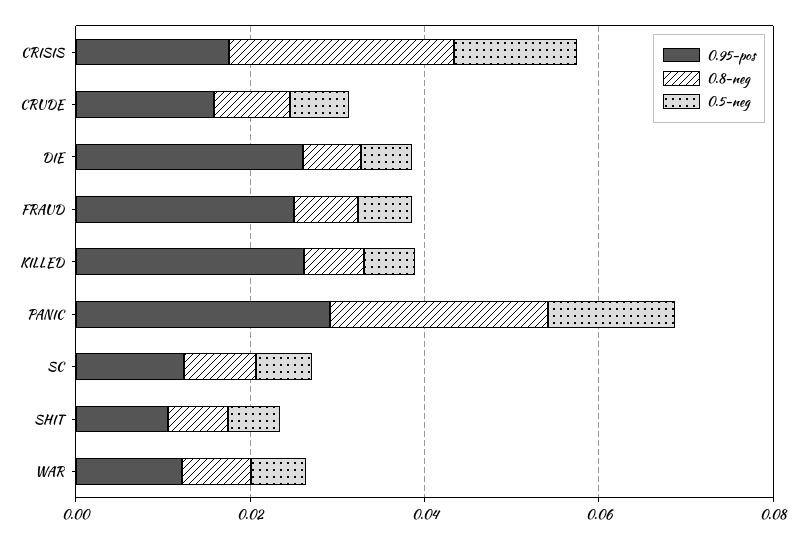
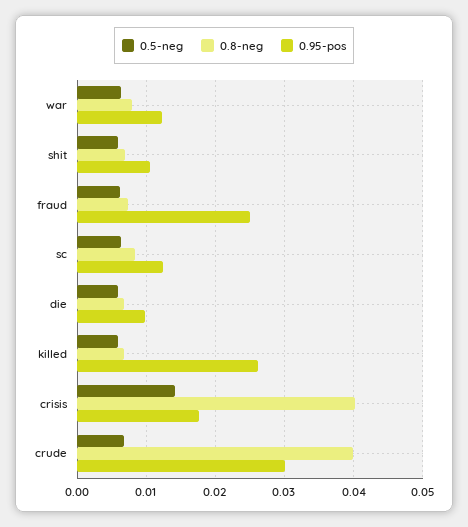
  {
    "0.95-pos": {
      "CRISIS": 0.018,
-     "CRUDE": 0.015,
+     "CRUDE": 0.03,
-     "DIE": 0.025,
+     "DIE": 0.01,
      "FRAUD": 0.025,
      "KILLED": 0.026,
-     "PANIC": 0.03,
      "SC": 0.012,
      "SHIT": 0.011,
      "WAR": 0.012
    },
    "0.8-neg": {
-     "CRISIS": 0.025,
+     "CRISIS": 0.04,
-     "CRUDE": 0.01,
+     "CRUDE": 0.04,
      "DIE": 0.007,
      "FRAUD": 0.007,
      "KILLED": 0.007,
-     "PANIC": 0.025,
      "SC": 0.008,
      "SHIT": 0.007,
      "WAR": 0.008
    },
    "0.5-neg": {
      "CRISIS": 0.014,
      "CRUDE": 0.007,
      "DIE": 0.006,
      "FRAUD": 0.006,
      "KILLED": 0.006,
-     "PANIC": 0.015,
      "SC": 0.006,
      "SHIT": 0.006,
      "WAR": 0.006
    }
  }

